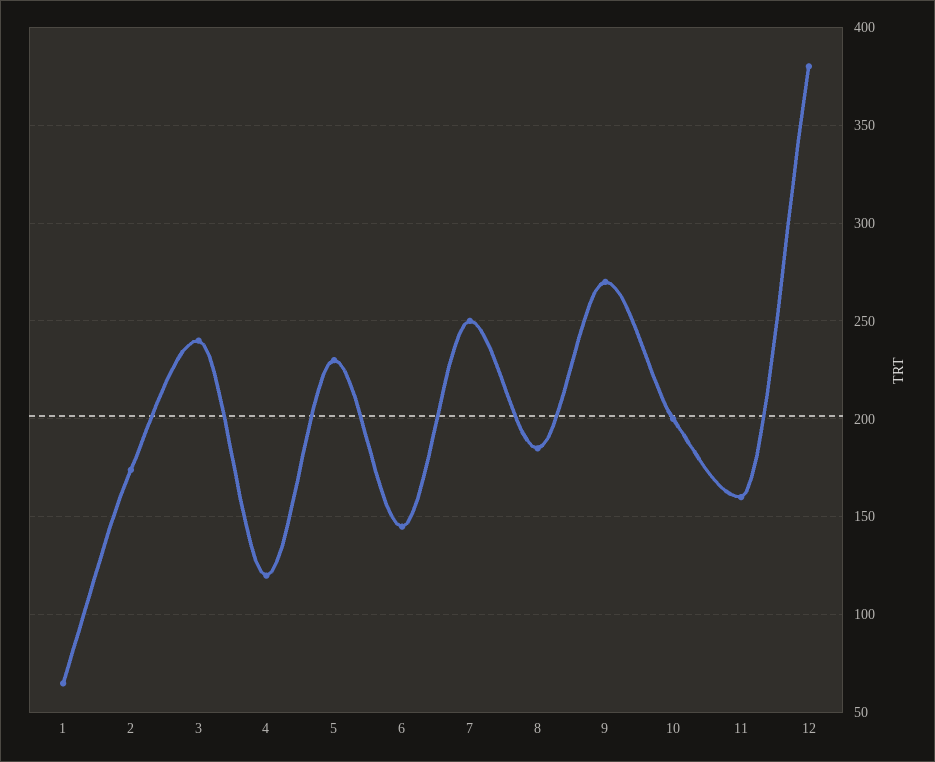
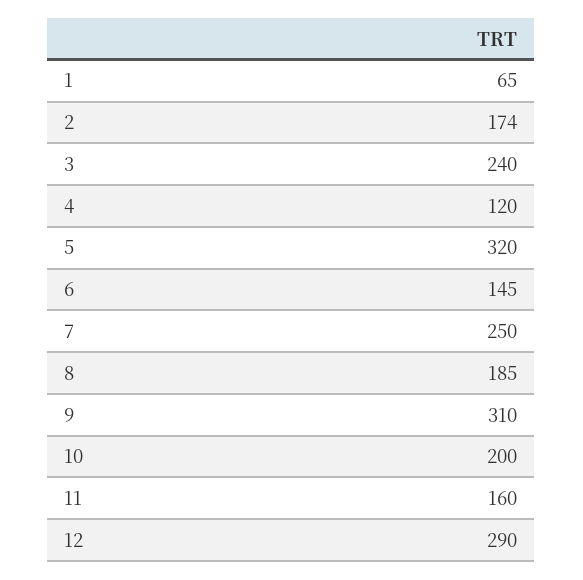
  {
    "1": 65,
    "2": 174,
    "3": 240,
    "4": 120,
-   "5": 230,
+   "5": 320,
    "6": 145,
    "7": 250,
    "8": 185,
-   "9": 270,
+   "9": 310,
    "10": 200,
    "11": 160,
-   "12": 380
+   "12": 290
  }

